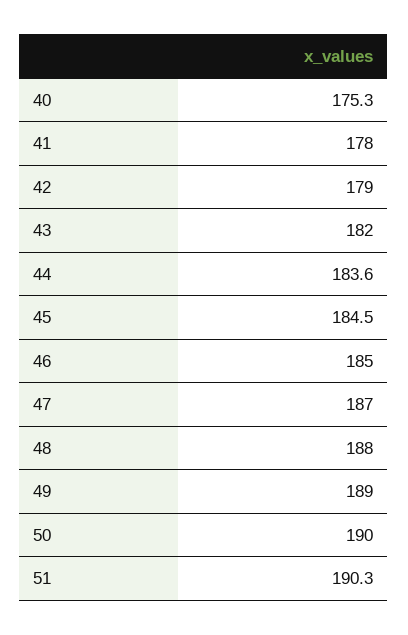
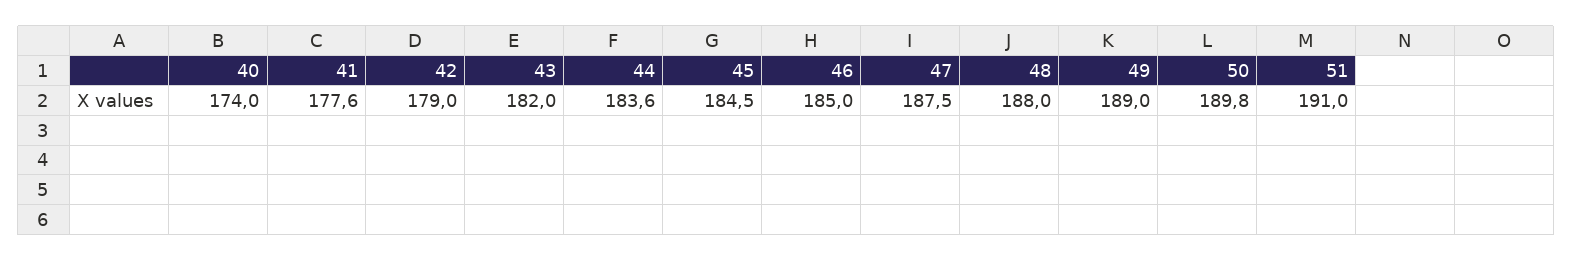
  {
-   "40": 175.3,
+   "40": 174,
-   "41": 178,
+   "41": 177.6,
    "42": 179,
    "43": 182,
    "44": 183.6,
    "45": 184.5,
    "46": 185,
-   "47": 187,
+   "47": 187.5,
    "48": 188,
    "49": 189,
-   "50": 190,
+   "50": 189.8,
-   "51": 190.3
+   "51": 191
  }

